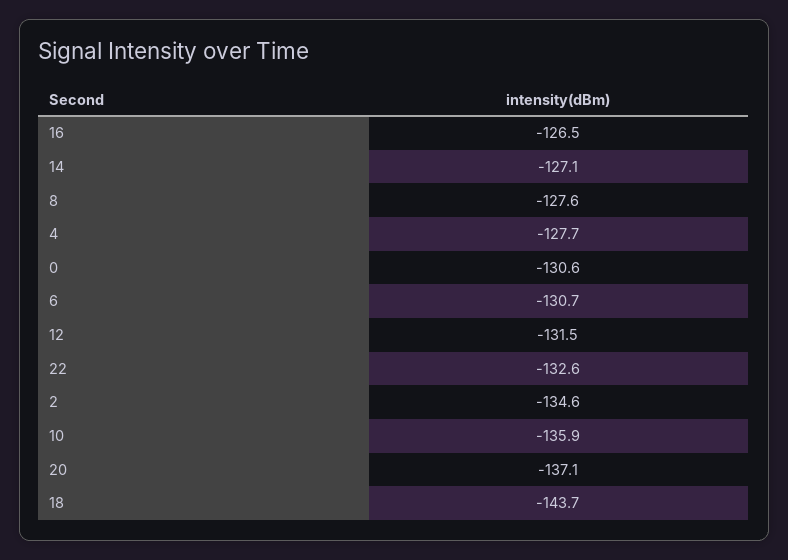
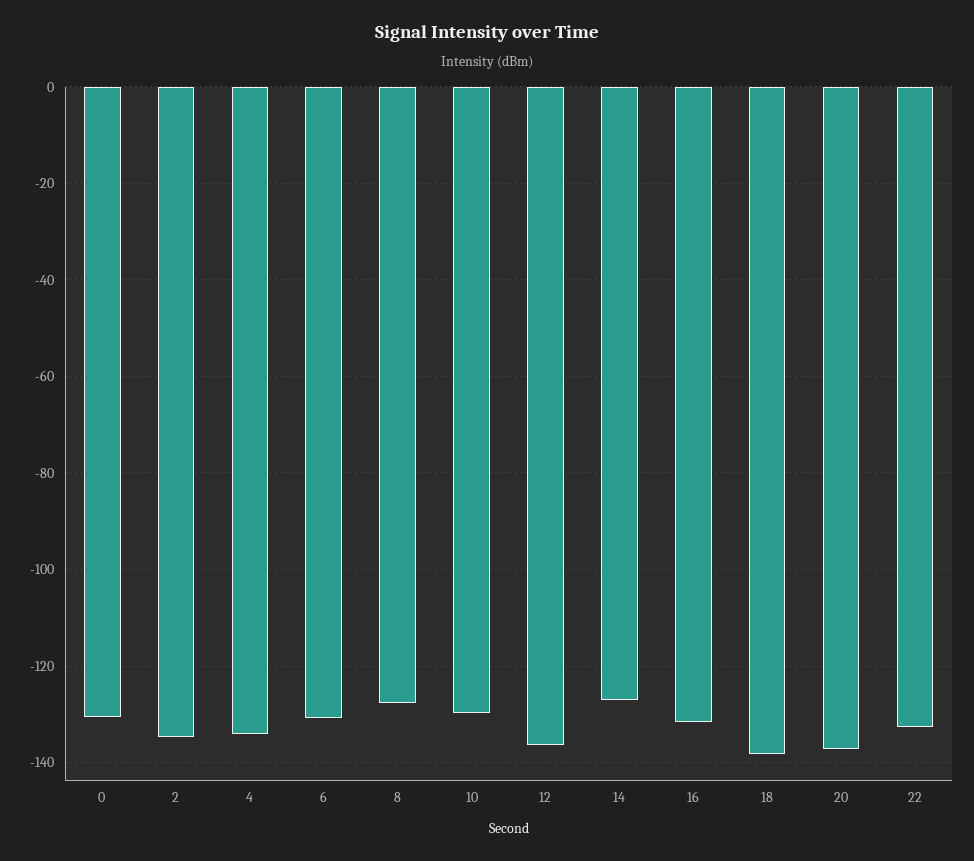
  {
-   "16": -126.5,
+   "16": -132,
    "14": -127.1,
    "8": -127.6,
-   "4": -127.7,
+   "4": -134,
    "0": -130.6,
    "6": -130.7,
-   "12": -131.5,
+   "12": -136,
    "22": -132.6,
    "2": -134.6,
-   "10": -135.9,
+   "10": -130,
    "20": -137.1,
-   "18": -143.7
+   "18": -138
  }

